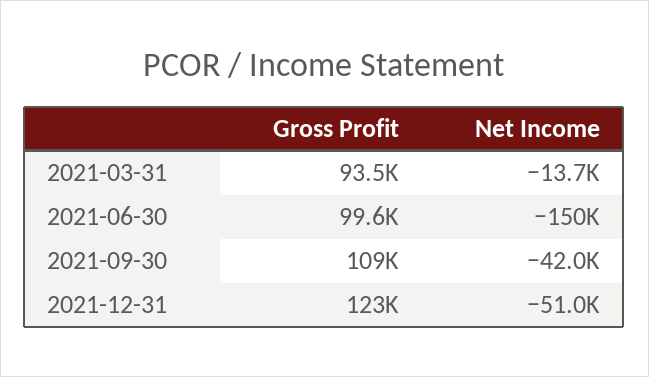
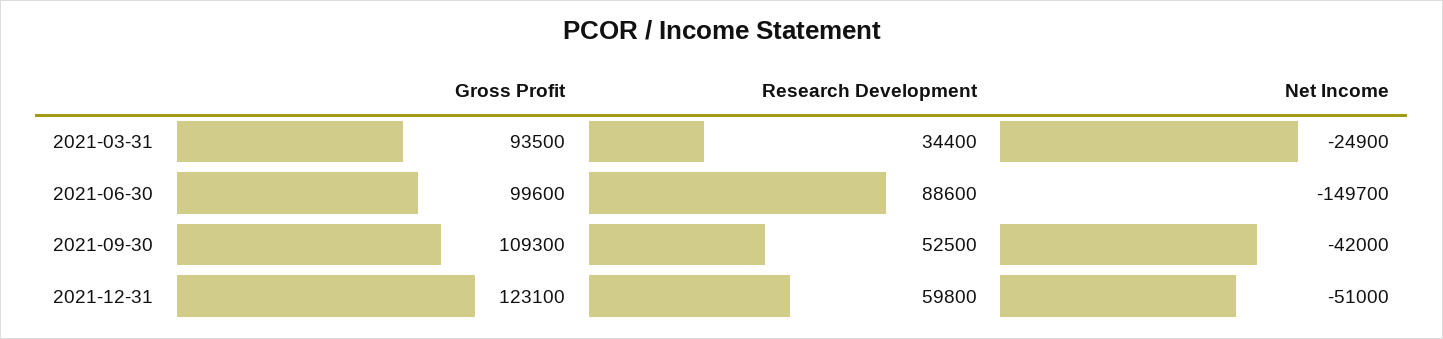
  {
    "Gross Profit": {
      "2021-03-31": 93500,
      "2021-06-30": 99600,
      "2021-09-30": 109300,
      "2021-12-31": 123100
    },
    "Net Income": {
-     "2021-03-31": -13700,
+     "2021-03-31": -24900,
      "2021-06-30": -149700,
      "2021-09-30": -42000,
      "2021-12-31": -51000
-   }
+   },
+   "Research Development": {
+     "2021-03-31": 34400,
+     "2021-06-30": 88600,
+     "2021-09-30": 52500,
+     "2021-12-31": 59800
+   }
  }

